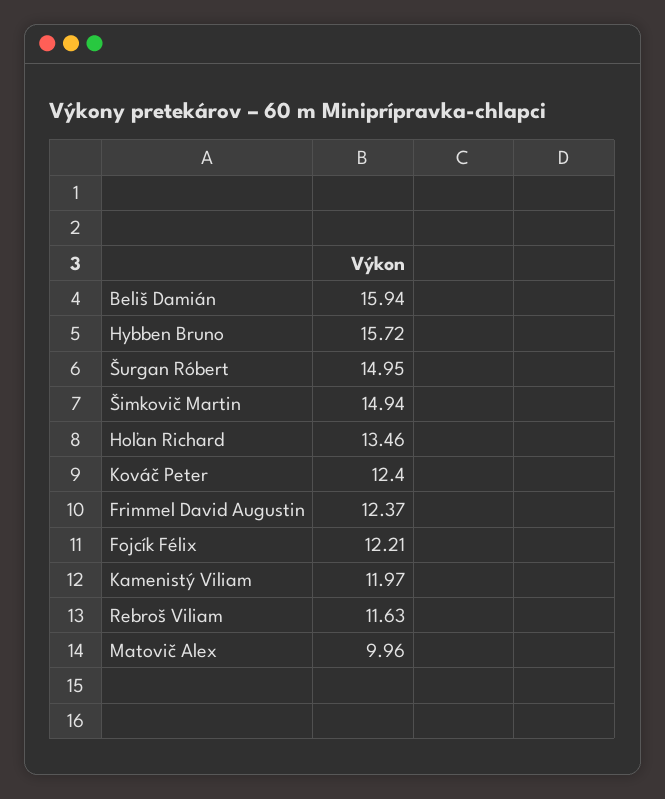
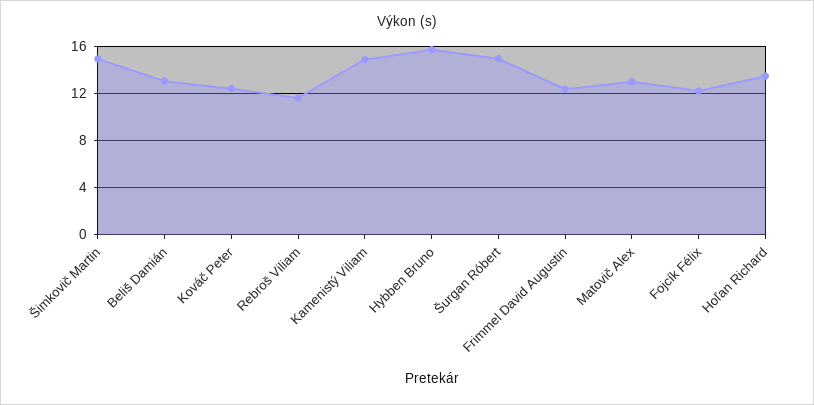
  {
-   "Beliš Damián": 15.94,
+   "Beliš Damián": 13,
    "Hybben Bruno": 15.72,
    "Šurgan Róbert": 14.95,
    "Šimkovič Martin": 14.94,
    "Hoľan Richard": 13.46,
    "Kováč Peter": 12.4,
    "Frimmel David Augustin": 12.37,
    "Fojcík Félix": 12.21,
-   "Kamenistý Viliam": 11.97,
+   "Kamenistý Viliam": 15,
    "Rebroš Viliam": 11.63,
-   "Matovič Alex": 9.96
+   "Matovič Alex": 13
  }

